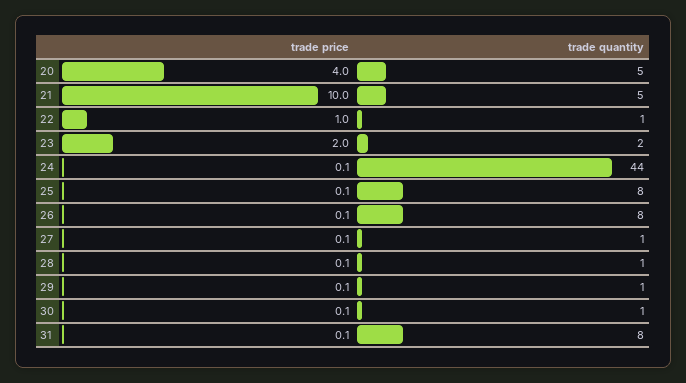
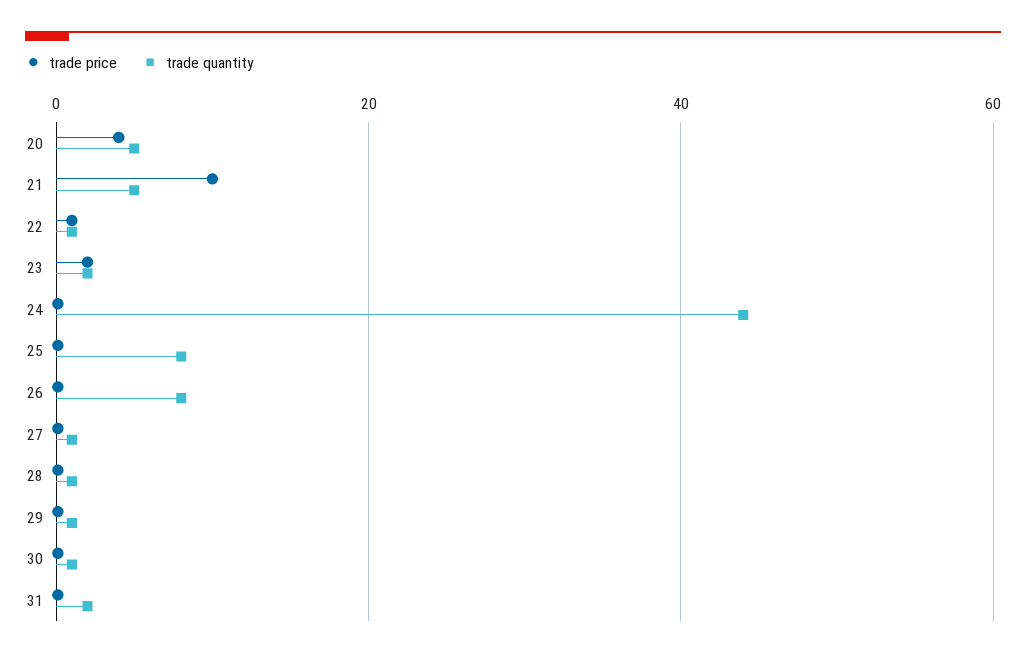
  {
    "trade price": {
      "20": 4,
      "21": 10,
      "22": 1,
      "23": 2,
      "24": 0.1,
      "25": 0.1,
      "26": 0.1,
      "27": 0.1,
      "28": 0.1,
      "29": 0.1,
      "30": 0.1,
      "31": 0.1
    },
    "trade quantity": {
      "20": 5,
      "21": 5,
      "22": 1,
      "23": 2,
      "24": 44,
      "25": 8,
      "26": 8,
      "27": 1,
      "28": 1,
      "29": 1,
      "30": 1,
-     "31": 8
+     "31": 2
    }
  }

